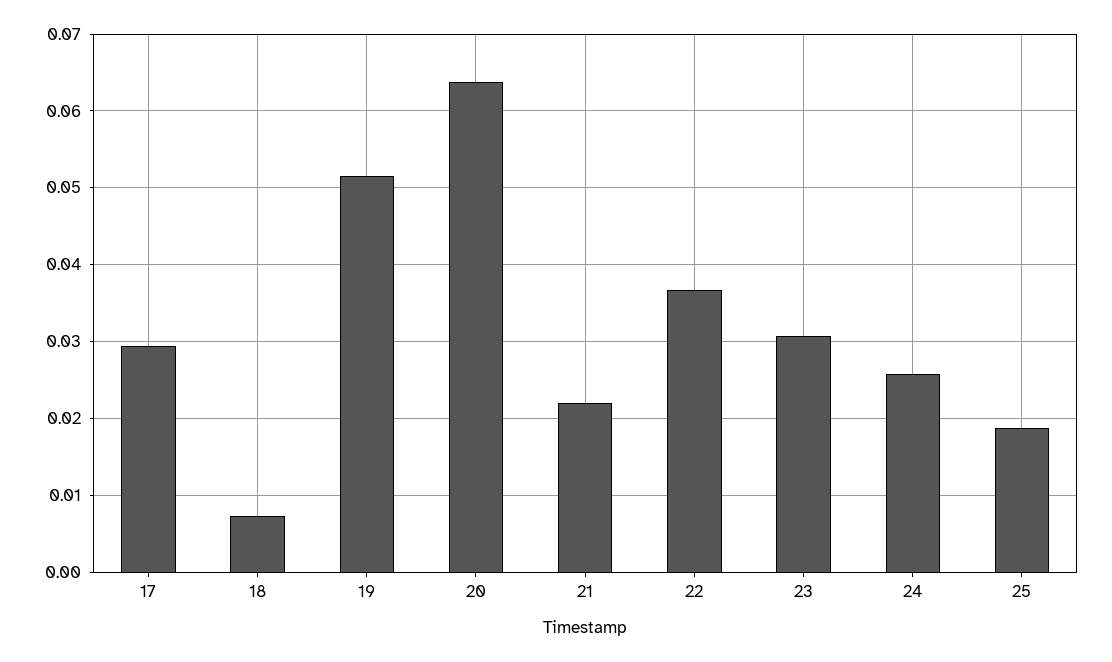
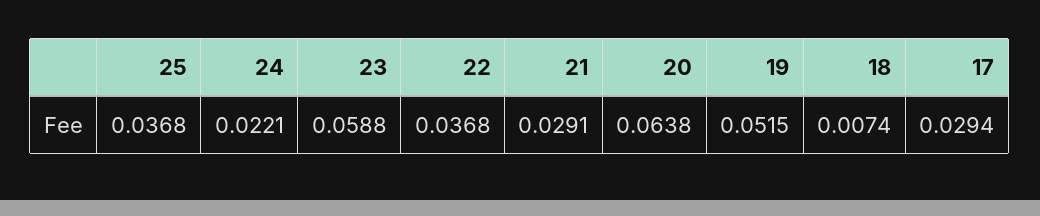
  {
    "17": 0.0294,
    "18": 0.0074,
    "19": 0.0515,
    "20": 0.0638,
-   "21": 0.022,
+   "21": 0.0291,
    "22": 0.0368,
-   "23": 0.031,
+   "23": 0.0588,
-   "24": 0.026,
+   "24": 0.0221,
-   "25": 0.019
+   "25": 0.0368
  }

